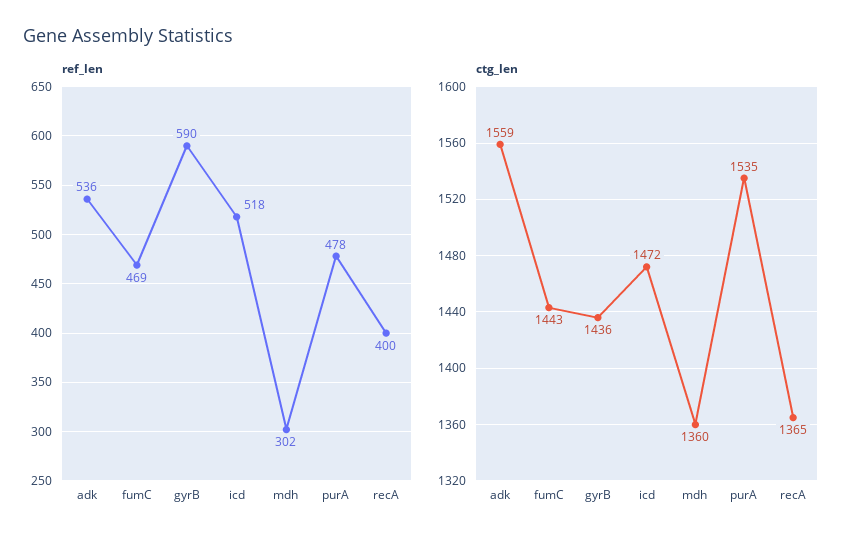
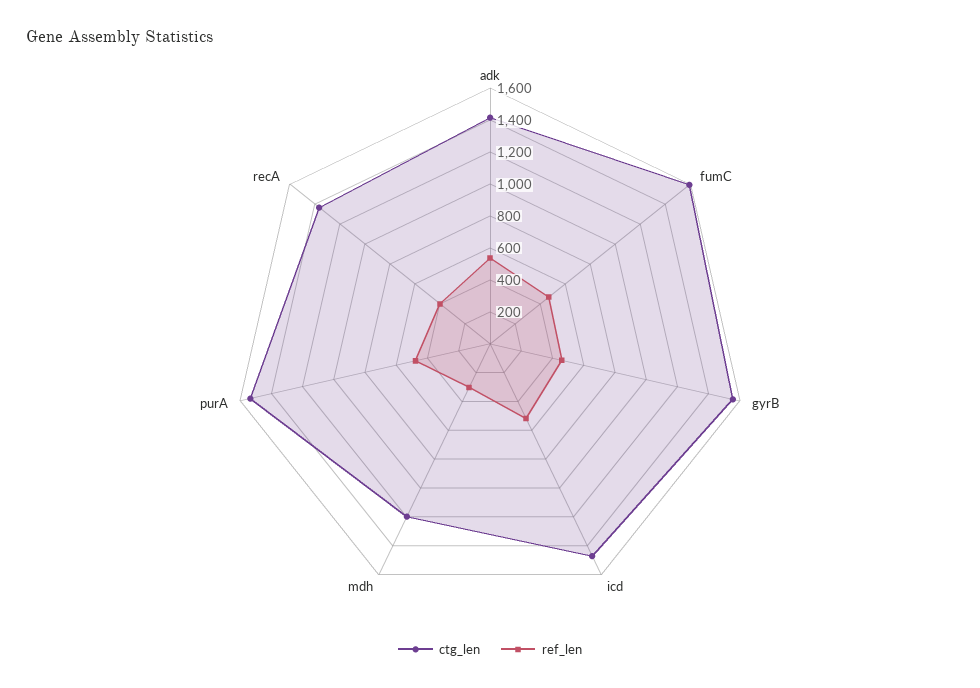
  {
    "ref_len": {
      "adk": 536,
      "fumC": 469,
-     "gyrB": 590,
+     "gyrB": 450,
      "icd": 518,
      "mdh": 302,
      "purA": 478,
      "recA": 400
    },
    "ctg_len": {
-     "adk": 1559,
+     "adk": 1400,
-     "fumC": 1443,
+     "fumC": 1600,
-     "gyrB": 1436,
+     "gyrB": 1550,
      "icd": 1472,
-     "mdh": 1360,
+     "mdh": 1200,
      "purA": 1535,
      "recA": 1365
    }
  }

